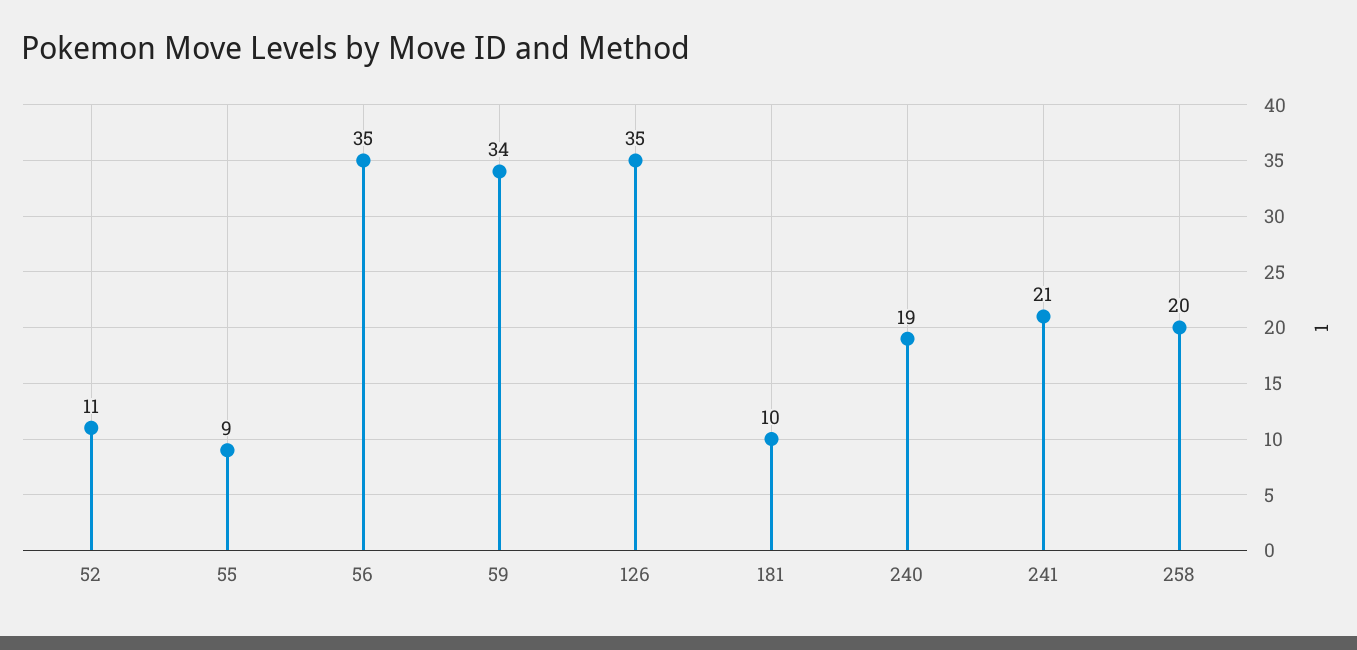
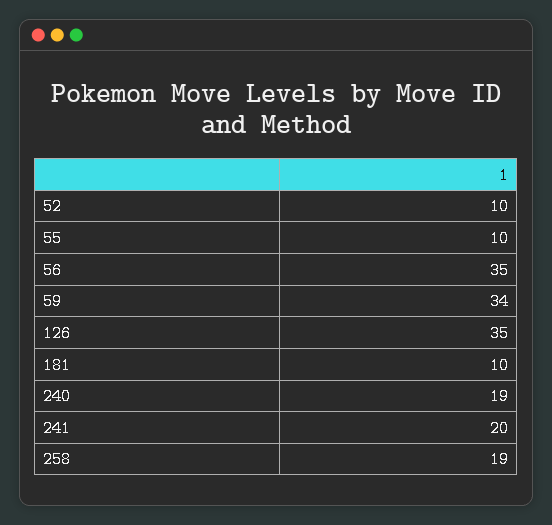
  {
-   "52": 11,
+   "52": 10,
-   "55": 9,
+   "55": 10,
    "56": 35,
    "59": 34,
    "126": 35,
    "181": 10,
    "240": 19,
-   "241": 21,
+   "241": 20,
-   "258": 20
+   "258": 19
  }

